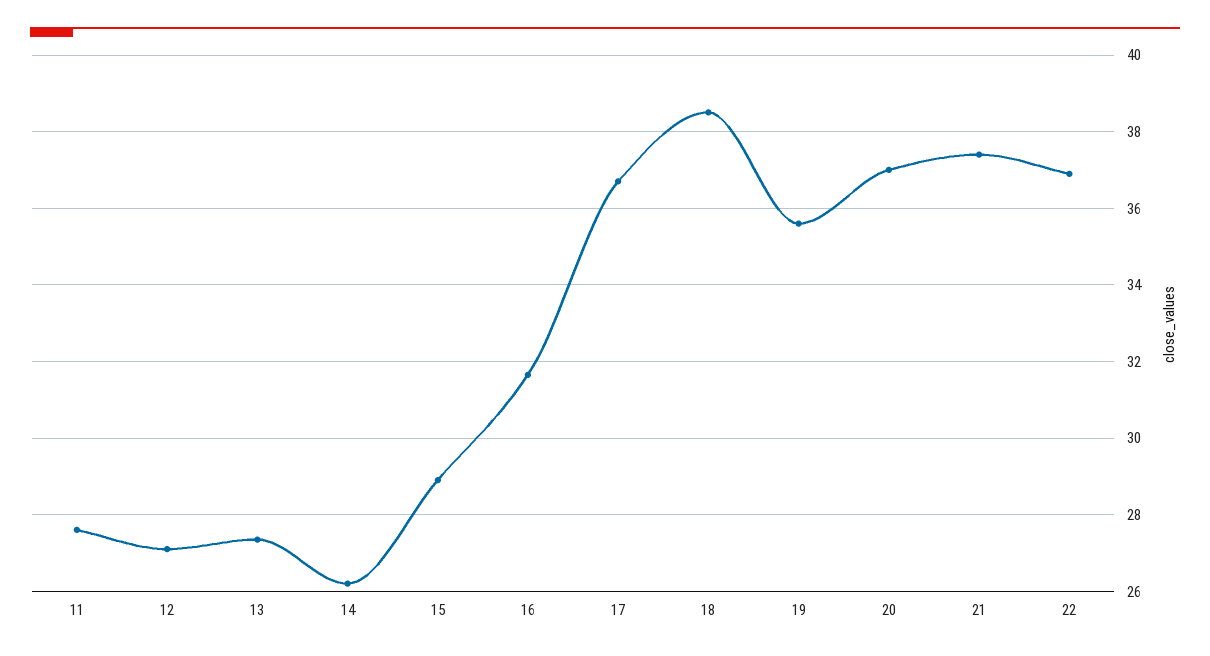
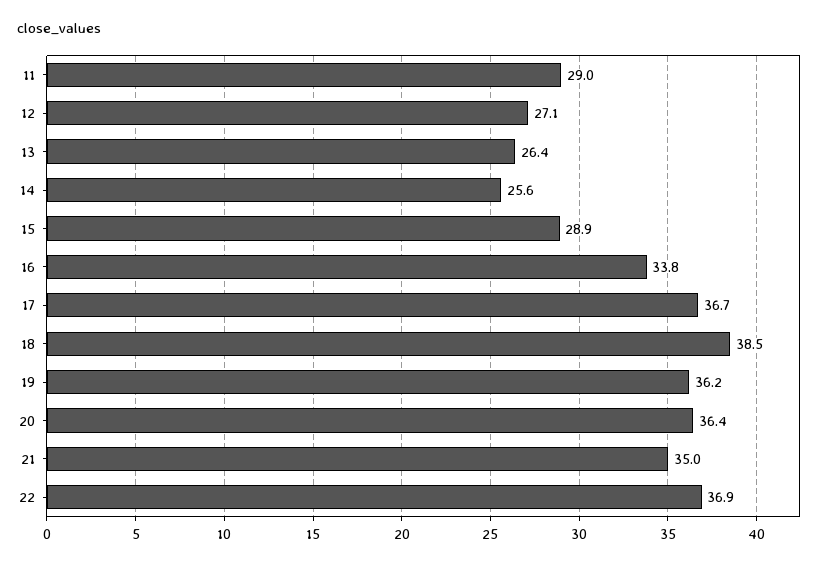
  {
-   "11": 27.6,
+   "11": 29,
    "12": 27.1,
-   "13": 27.4,
+   "13": 26.4,
-   "14": 26.2,
+   "14": 25.6,
    "15": 28.9,
-   "16": 31.6,
+   "16": 33.8,
    "17": 36.7,
    "18": 38.5,
-   "19": 35.6,
+   "19": 36.2,
-   "20": 37,
+   "20": 36.4,
-   "21": 37.4,
+   "21": 35,
    "22": 36.9
  }

